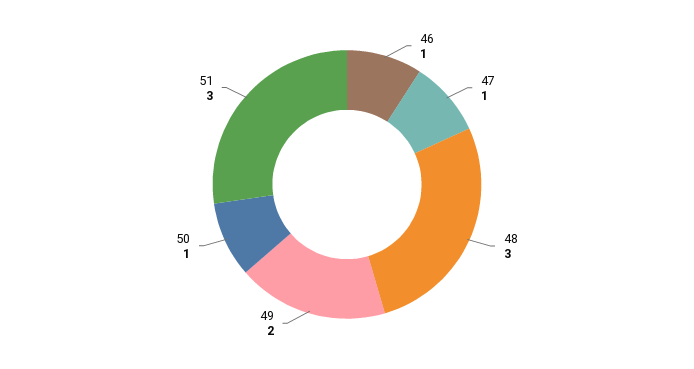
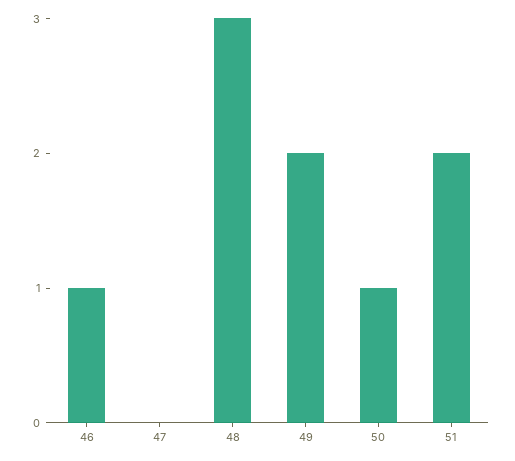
  {
    "46": 1,
-   "47": 1,
+   "47": 0,
    "48": 3,
    "49": 2,
    "50": 1,
-   "51": 3
+   "51": 2
  }

